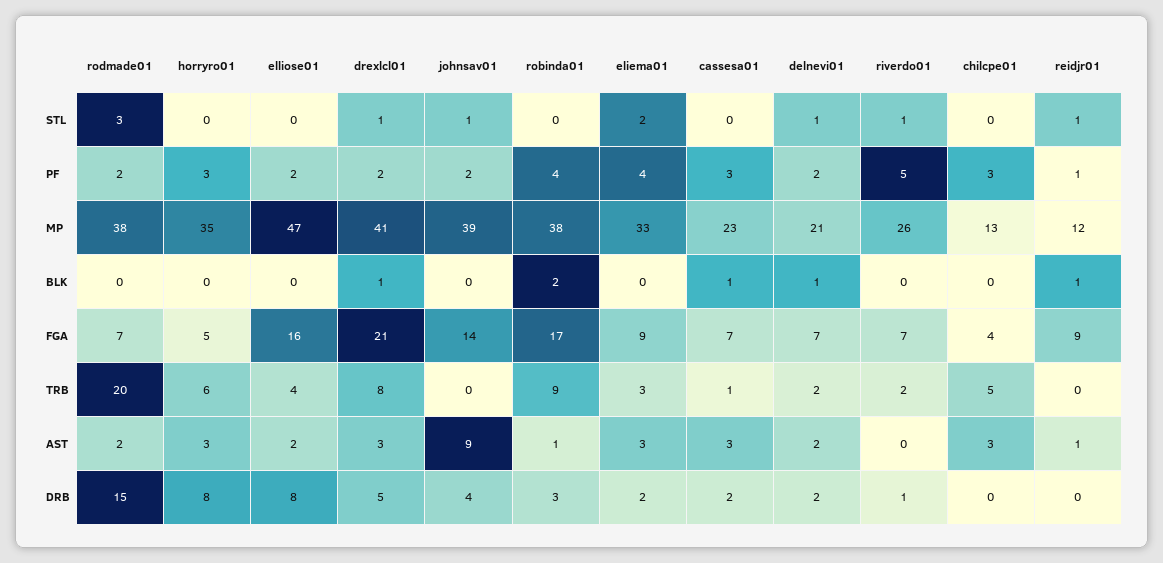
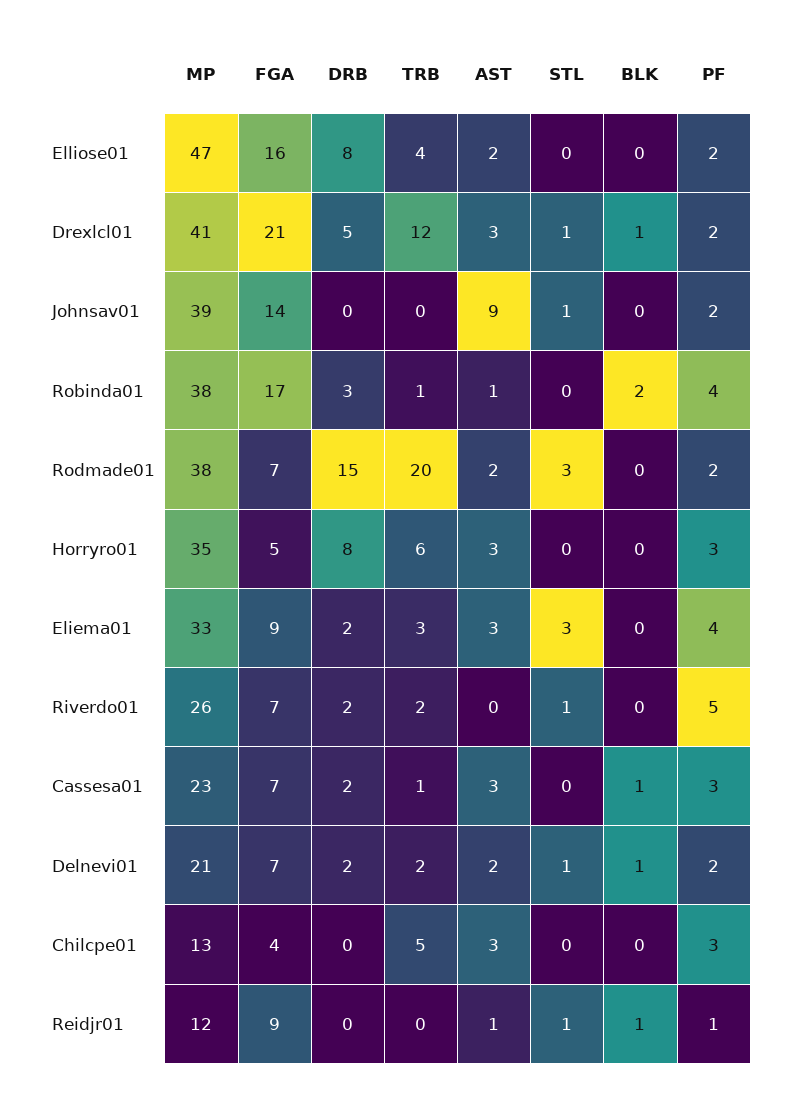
  {
    "rodmade01": {
      "STL": 3,
      "PF": 2,
      "MP": 38,
      "BLK": 0,
      "FGA": 7,
      "TRB": 20,
      "AST": 2,
      "DRB": 15
    },
    "horryro01": {
      "STL": 0,
      "PF": 3,
      "MP": 35,
      "BLK": 0,
      "FGA": 5,
      "TRB": 6,
      "AST": 3,
      "DRB": 8
    },
    "elliose01": {
      "STL": 0,
      "PF": 2,
      "MP": 47,
      "BLK": 0,
      "FGA": 16,
      "TRB": 4,
      "AST": 2,
      "DRB": 8
    },
    "drexlcl01": {
      "STL": 1,
      "PF": 2,
      "MP": 41,
      "BLK": 1,
      "FGA": 21,
-     "TRB": 8,
+     "TRB": 12,
      "AST": 3,
      "DRB": 5
    },
    "johnsav01": {
      "STL": 1,
      "PF": 2,
      "MP": 39,
      "BLK": 0,
      "FGA": 14,
      "TRB": 0,
      "AST": 9,
-     "DRB": 4
+     "DRB": 0
    },
    "robinda01": {
      "STL": 0,
      "PF": 4,
      "MP": 38,
      "BLK": 2,
      "FGA": 17,
-     "TRB": 9,
+     "TRB": 1,
      "AST": 1,
      "DRB": 3
    },
    "eliema01": {
-     "STL": 2,
+     "STL": 3,
      "PF": 4,
      "MP": 33,
      "BLK": 0,
      "FGA": 9,
      "TRB": 3,
      "AST": 3,
      "DRB": 2
    },
    "cassesa01": {
      "STL": 0,
      "PF": 3,
      "MP": 23,
      "BLK": 1,
      "FGA": 7,
      "TRB": 1,
      "AST": 3,
      "DRB": 2
    },
    "delnevi01": {
      "STL": 1,
      "PF": 2,
      "MP": 21,
      "BLK": 1,
      "FGA": 7,
      "TRB": 2,
      "AST": 2,
      "DRB": 2
    },
    "riverdo01": {
      "STL": 1,
      "PF": 5,
      "MP": 26,
      "BLK": 0,
      "FGA": 7,
      "TRB": 2,
      "AST": 0,
-     "DRB": 1
+     "DRB": 2
    },
    "chilcpe01": {
      "STL": 0,
      "PF": 3,
      "MP": 13,
      "BLK": 0,
      "FGA": 4,
      "TRB": 5,
      "AST": 3,
      "DRB": 0
    },
    "reidjr01": {
      "STL": 1,
      "PF": 1,
      "MP": 12,
      "BLK": 1,
      "FGA": 9,
      "TRB": 0,
      "AST": 1,
      "DRB": 0
    }
  }

